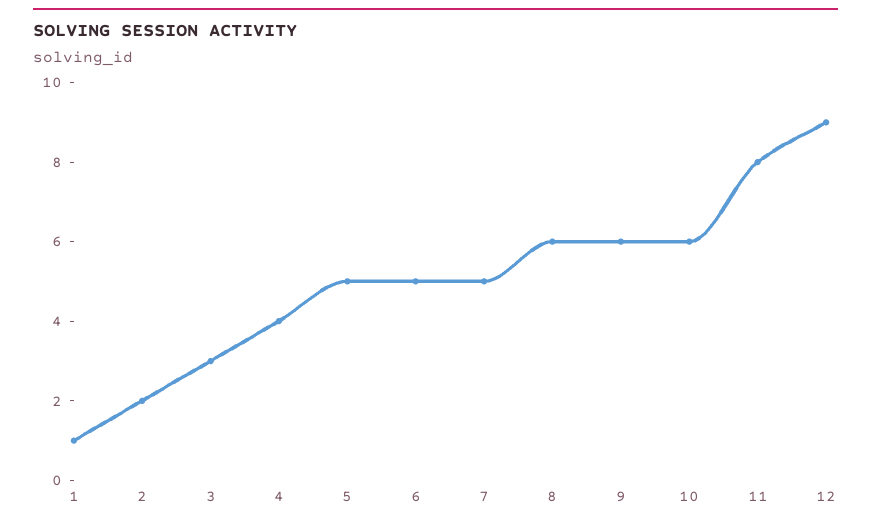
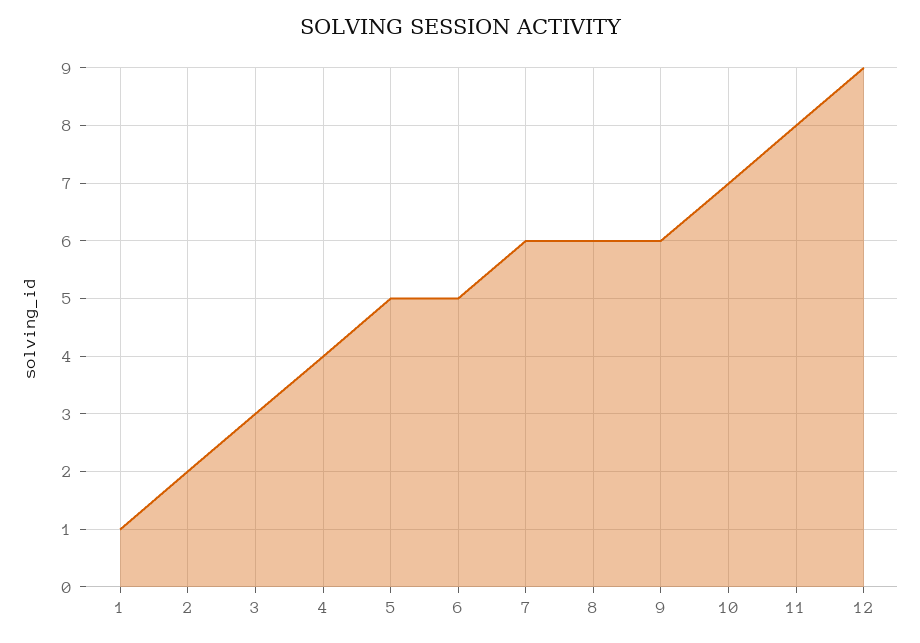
  {
    "1": 1,
    "2": 2,
    "3": 3,
    "4": 4,
    "5": 5,
    "6": 5,
-   "7": 5,
+   "7": 6,
    "8": 6,
    "9": 6,
-   "10": 6,
+   "10": 7,
    "11": 8,
    "12": 9
  }

